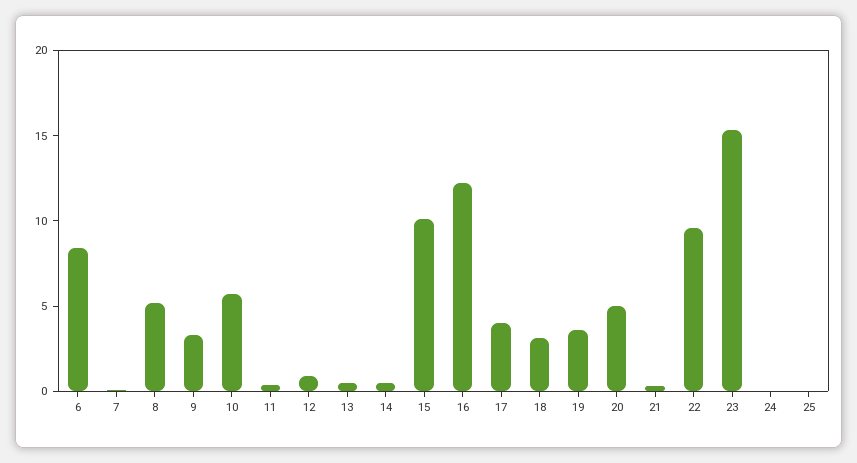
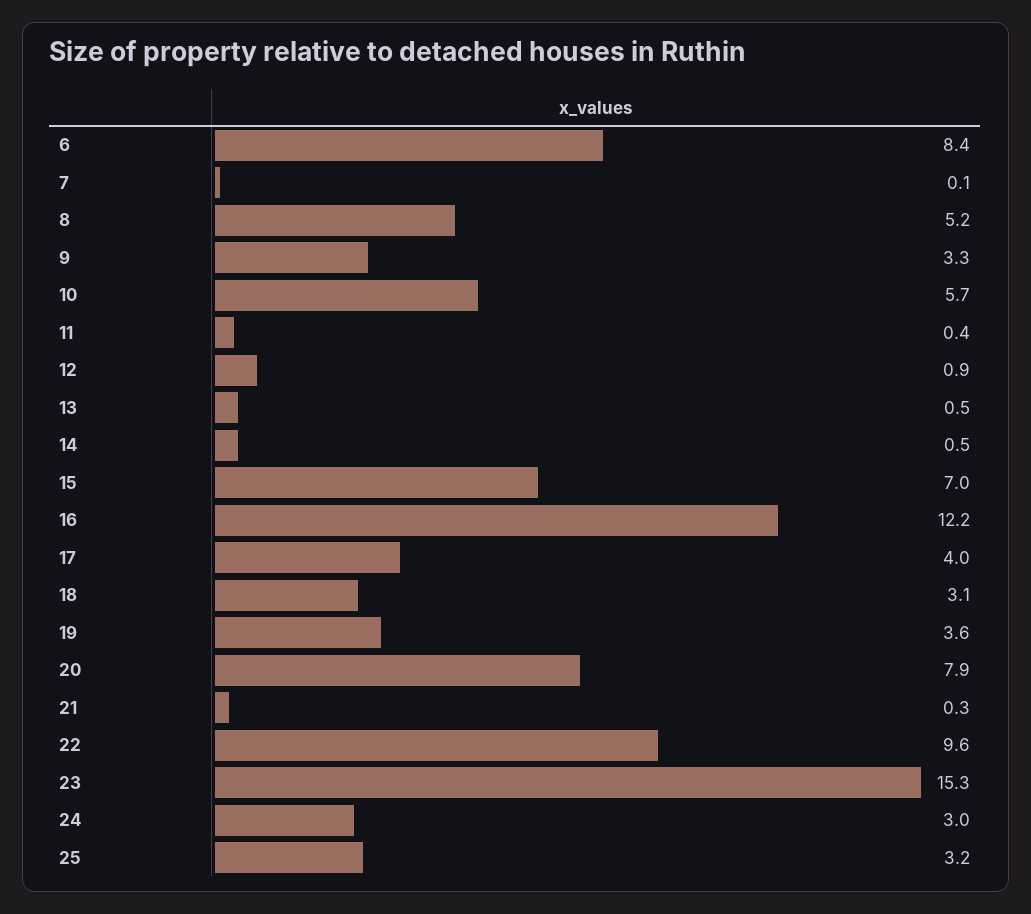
  {
    "6": 8.4,
    "7": 0.1,
    "8": 5.2,
    "9": 3.3,
    "10": 5.7,
    "11": 0.4,
    "12": 0.9,
    "13": 0.5,
    "14": 0.5,
-   "15": 10,
+   "15": 7,
    "16": 12.2,
    "17": 4,
    "18": 3.1,
    "19": 3.6,
-   "20": 5,
+   "20": 7.9,
    "21": 0.3,
    "22": 9.6,
    "23": 15.3,
-   "24": 0,
+   "24": 3,
-   "25": 0
+   "25": 3.2
  }

